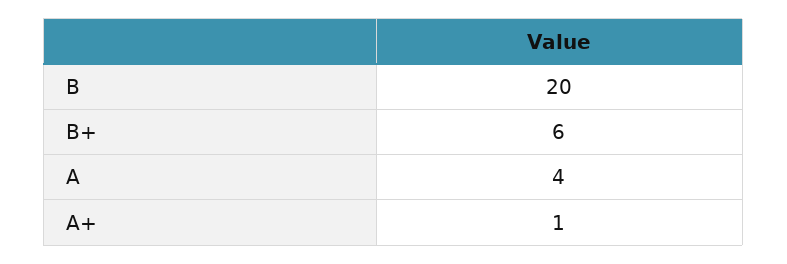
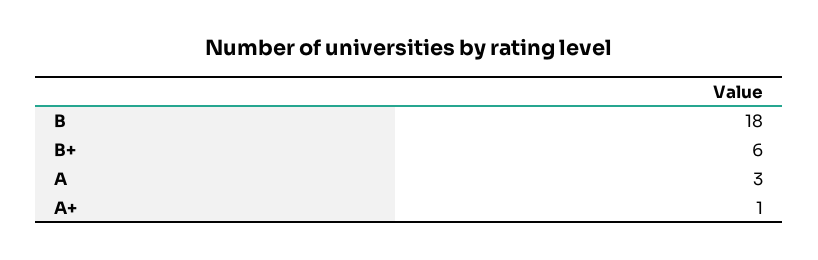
  {
-   "B": 20,
+   "B": 18,
    "B+": 6,
-   "A": 4,
+   "A": 3,
    "A+": 1
  }

